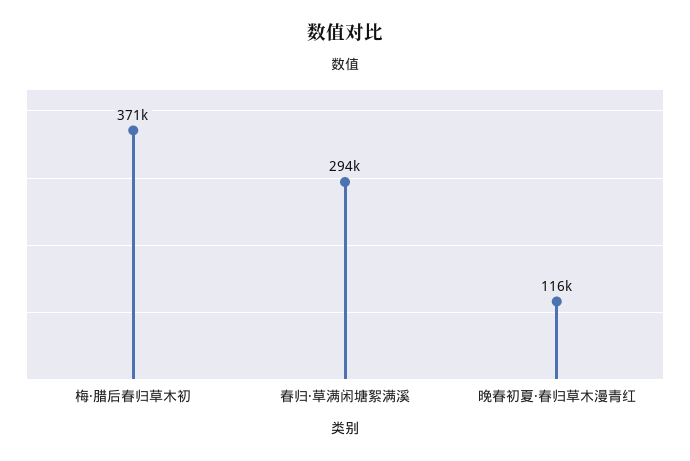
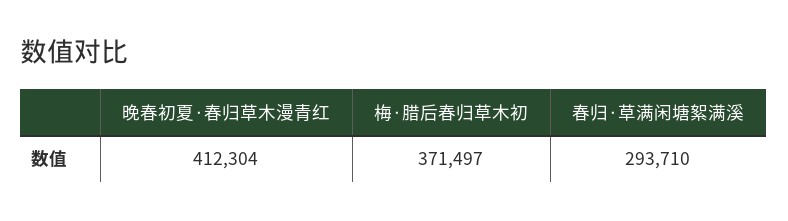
  {
    "梅·腊后春归草木初": 371497,
    "春归·草满闲塘絮满溪": 293710,
-   "晚春初夏·春归草木漫青红": 116000
+   "晚春初夏·春归草木漫青红": 412304
  }

